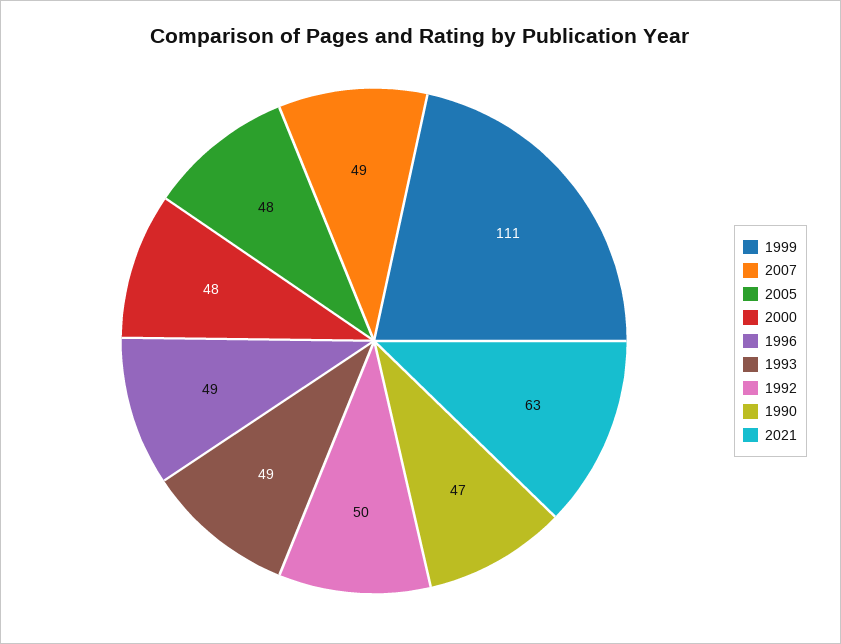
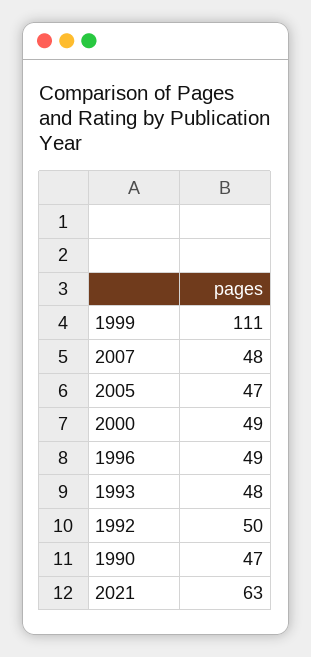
  {
    "1999": 111,
-   "2007": 49,
+   "2007": 48,
-   "2005": 48,
+   "2005": 47,
-   "2000": 48,
+   "2000": 49,
    "1996": 49,
-   "1993": 49,
+   "1993": 48,
    "1992": 50,
    "1990": 47,
    "2021": 63
  }

